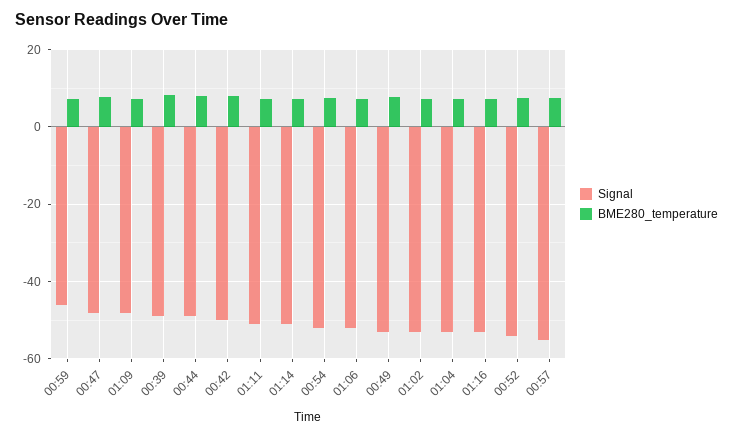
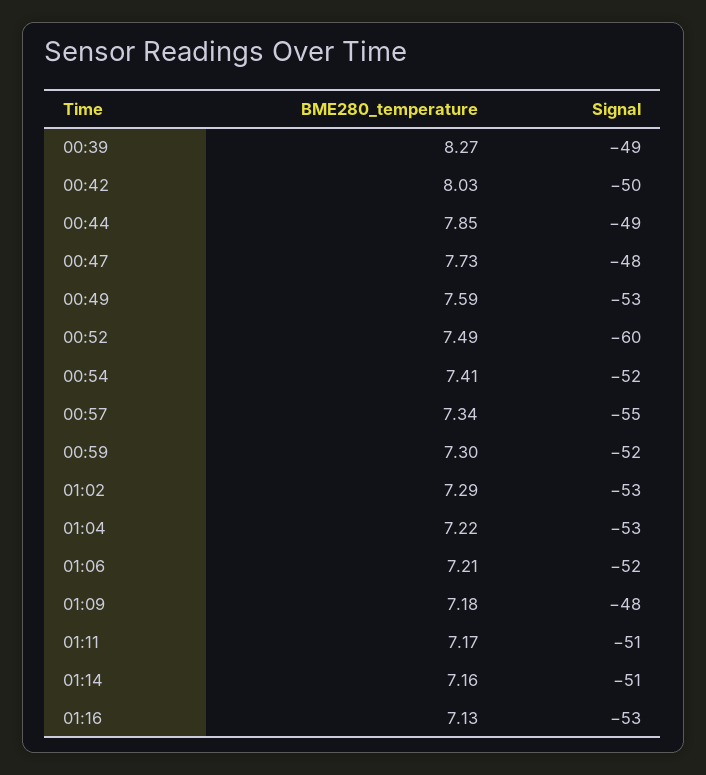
  {
    "Signal": {
-     "00:59": -46,
+     "00:59": -52,
      "00:47": -48,
      "01:09": -48,
      "00:39": -49,
      "00:44": -49,
      "00:42": -50,
      "01:11": -51,
      "01:14": -51,
      "00:54": -52,
      "01:06": -52,
      "00:49": -53,
      "01:02": -53,
      "01:04": -53,
      "01:16": -53,
-     "00:52": -54,
+     "00:52": -60,
      "00:57": -55
    },
    "BME280_temperature": {
      "00:59": 7.3,
      "00:47": 7.73,
      "01:09": 7.18,
      "00:39": 8.27,
      "00:44": 7.85,
      "00:42": 8.03,
      "01:11": 7.17,
      "01:14": 7.16,
      "00:54": 7.41,
      "01:06": 7.21,
      "00:49": 7.59,
      "01:02": 7.29,
      "01:04": 7.22,
      "01:16": 7.13,
      "00:52": 7.49,
      "00:57": 7.34
    }
  }

